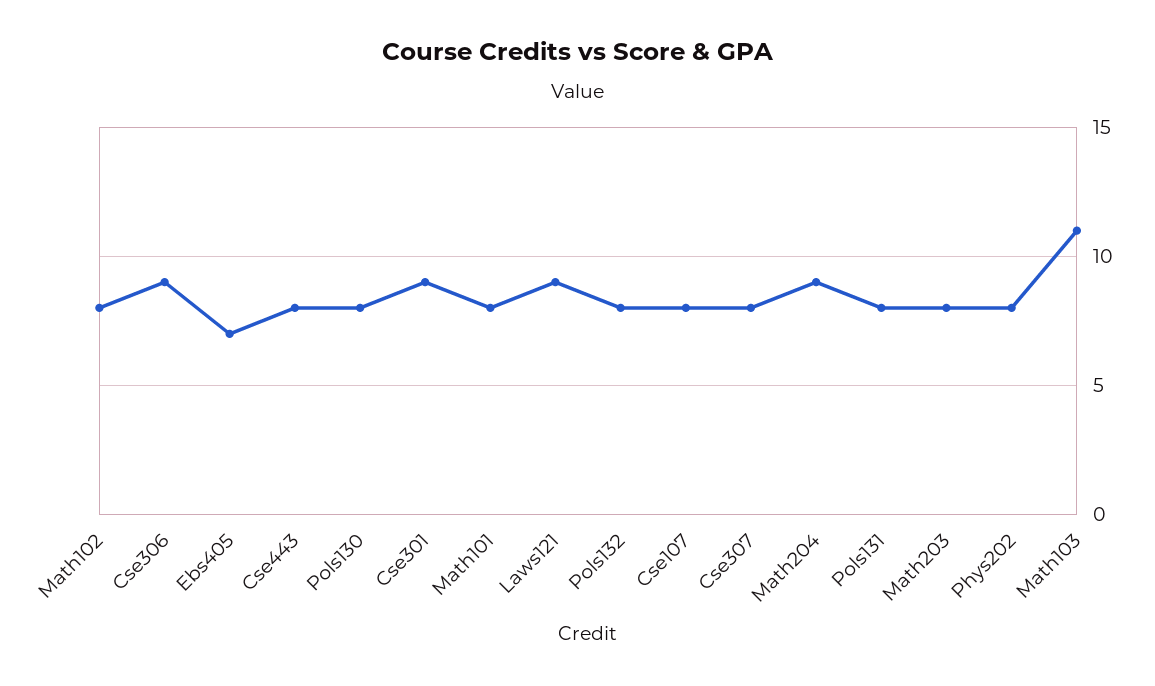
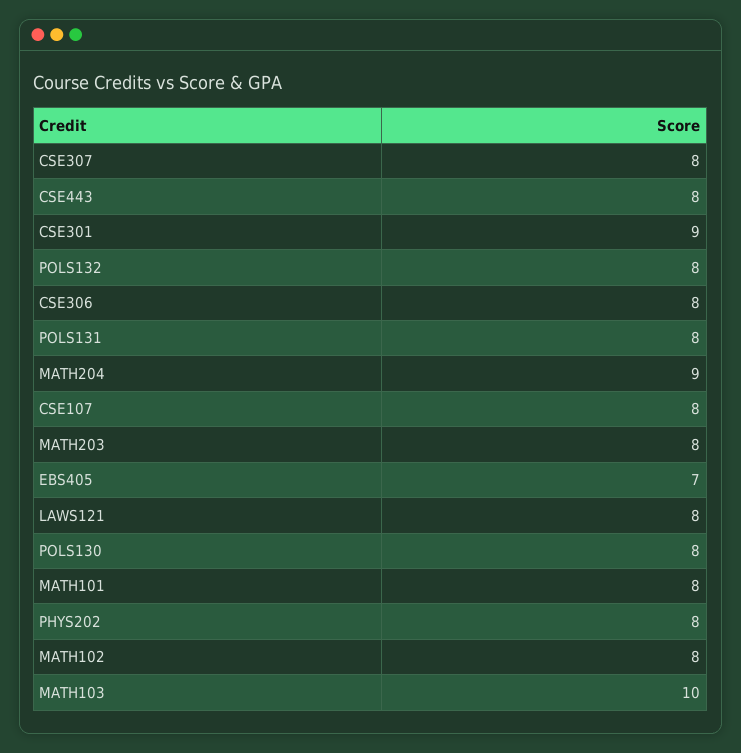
  {
    "Math102": 8,
-   "Cse306": 9,
+   "Cse306": 8,
    "Ebs405": 7,
    "Cse443": 8,
    "Pols130": 8,
    "Cse301": 9,
    "Math101": 8,
-   "Laws121": 9,
+   "Laws121": 8,
    "Pols132": 8,
    "Cse107": 8,
    "Cse307": 8,
    "Math204": 9,
    "Pols131": 8,
    "Math203": 8,
    "Phys202": 8,
-   "Math103": 11
+   "Math103": 10
  }

